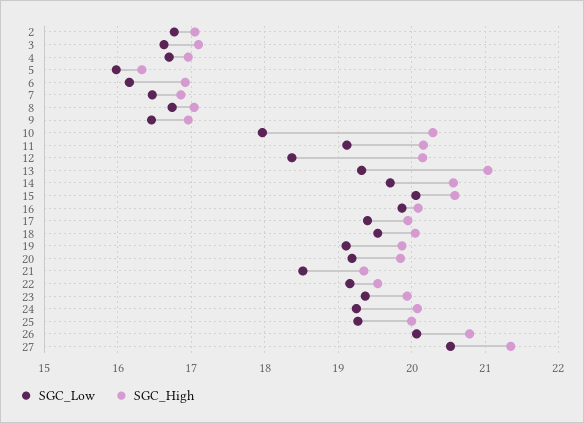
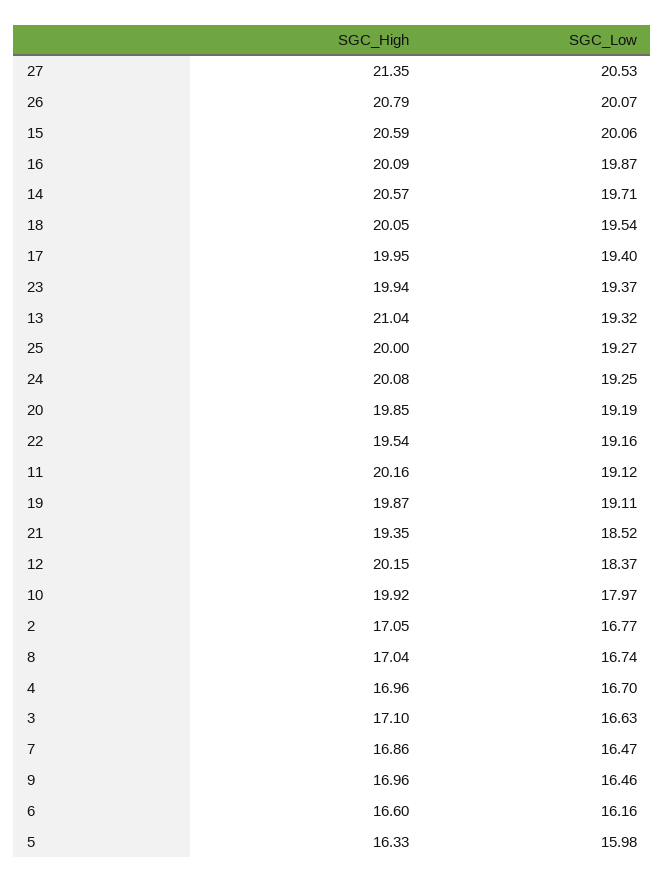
  {
    "SGC_Low": {
      "2": 16.77,
      "3": 16.63,
      "4": 16.7,
      "5": 15.98,
      "6": 16.16,
      "7": 16.47,
      "8": 16.74,
      "9": 16.46,
      "10": 17.97,
      "11": 19.12,
      "12": 18.37,
      "13": 19.32,
      "14": 19.71,
      "15": 20.06,
      "16": 19.87,
      "17": 19.4,
      "18": 19.54,
      "19": 19.11,
      "20": 19.19,
      "21": 18.52,
      "22": 19.16,
      "23": 19.37,
      "24": 19.25,
      "25": 19.27,
      "26": 20.07,
      "27": 20.53
    },
    "SGC_High": {
      "2": 17.05,
      "3": 17.1,
      "4": 16.96,
      "5": 16.33,
-     "6": 16.9,
+     "6": 16.6,
      "7": 16.86,
      "8": 17.04,
      "9": 16.96,
-     "10": 20.3,
+     "10": 19.92,
      "11": 20.16,
      "12": 20.15,
      "13": 21.04,
      "14": 20.57,
      "15": 20.59,
      "16": 20.09,
      "17": 19.95,
      "18": 20.05,
      "19": 19.87,
      "20": 19.85,
      "21": 19.35,
      "22": 19.54,
      "23": 19.94,
      "24": 20.08,
      "25": 20,
      "26": 20.79,
      "27": 21.35
    }
  }

